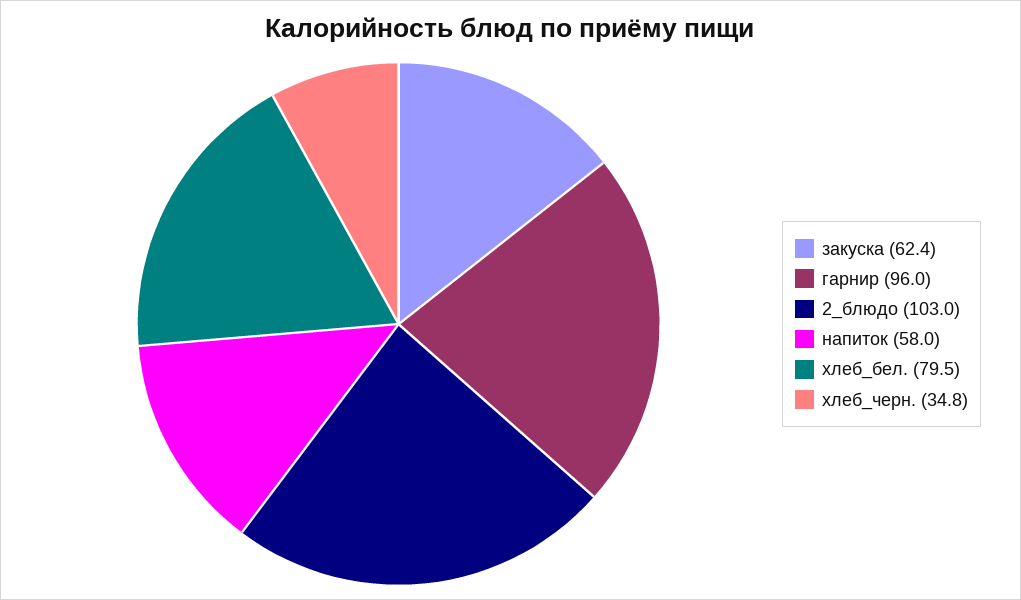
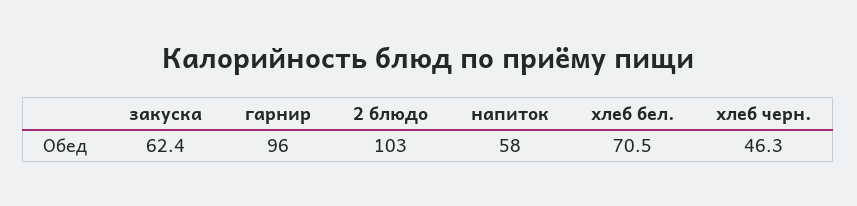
  {
    "закуска": 62.4,
    "гарнир": 96,
    "2_блюдо": 103,
    "напиток": 58,
-   "хлеб_бел.": 79.5,
+   "хлеб_бел.": 70.5,
-   "хлеб_черн.": 34.8
+   "хлеб_черн.": 46.3
  }

